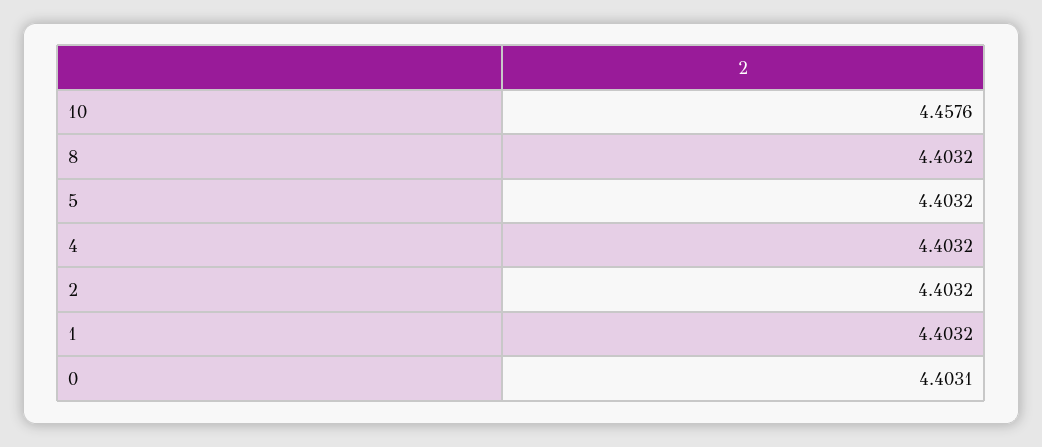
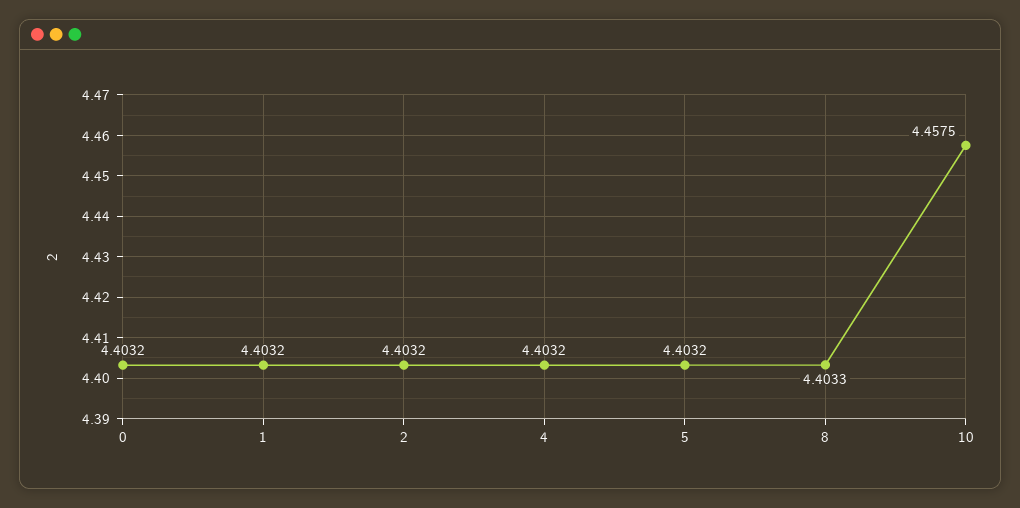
  {
-   "10": 4.4576,
+   "10": 4.4575,
-   "8": 4.4032,
+   "8": 4.4033,
    "5": 4.4032,
    "4": 4.4032,
    "2": 4.4032,
    "1": 4.4032,
-   "0": 4.4031
+   "0": 4.4032
  }

